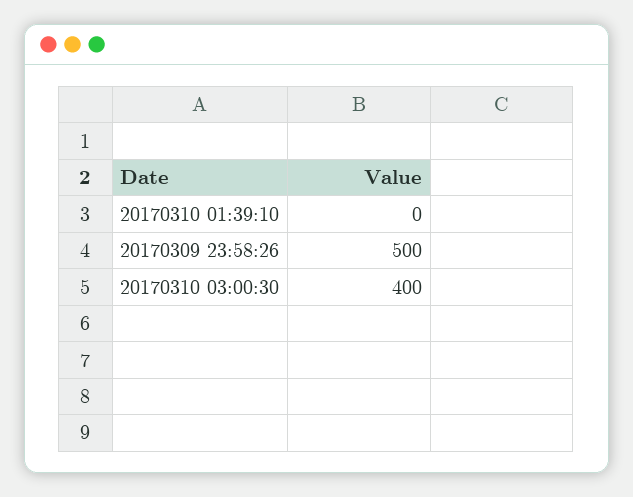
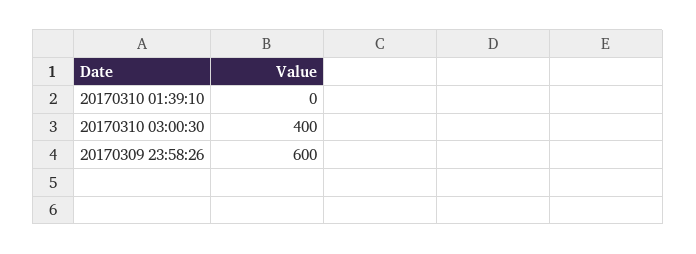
  {
    "20170310 01:39:10": 0,
-   "20170309 23:58:26": 500,
+   "20170309 23:58:26": 600,
    "20170310 03:00:30": 400
  }

